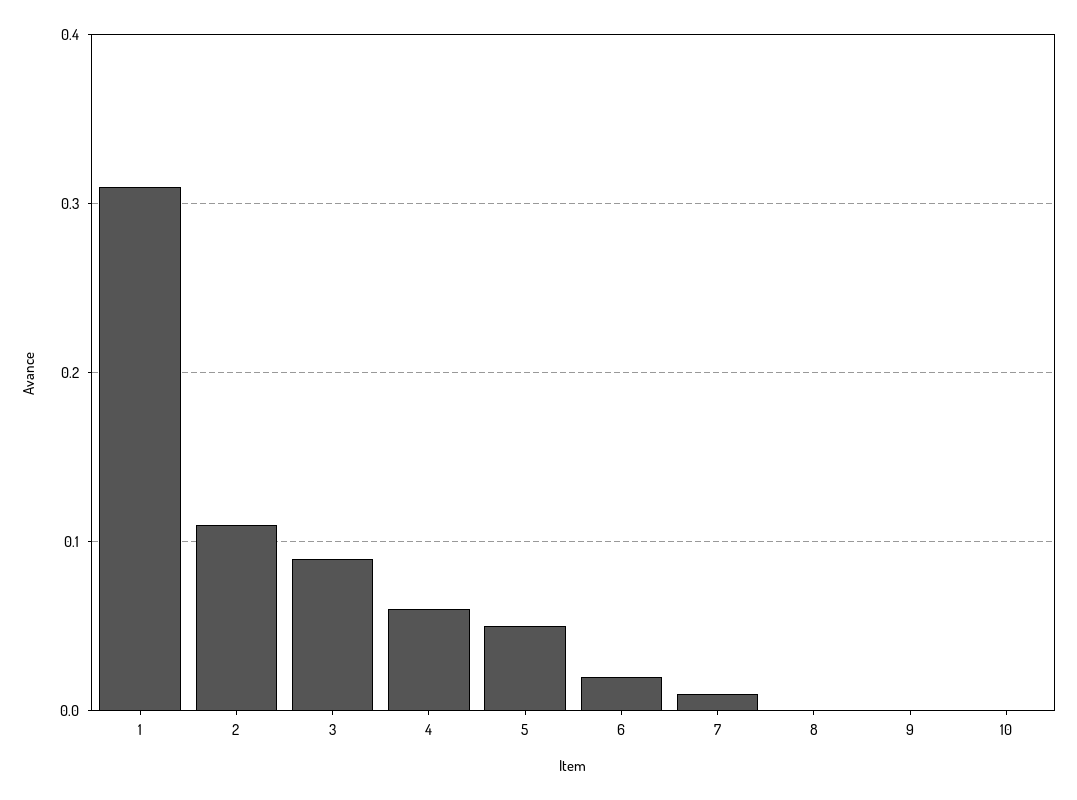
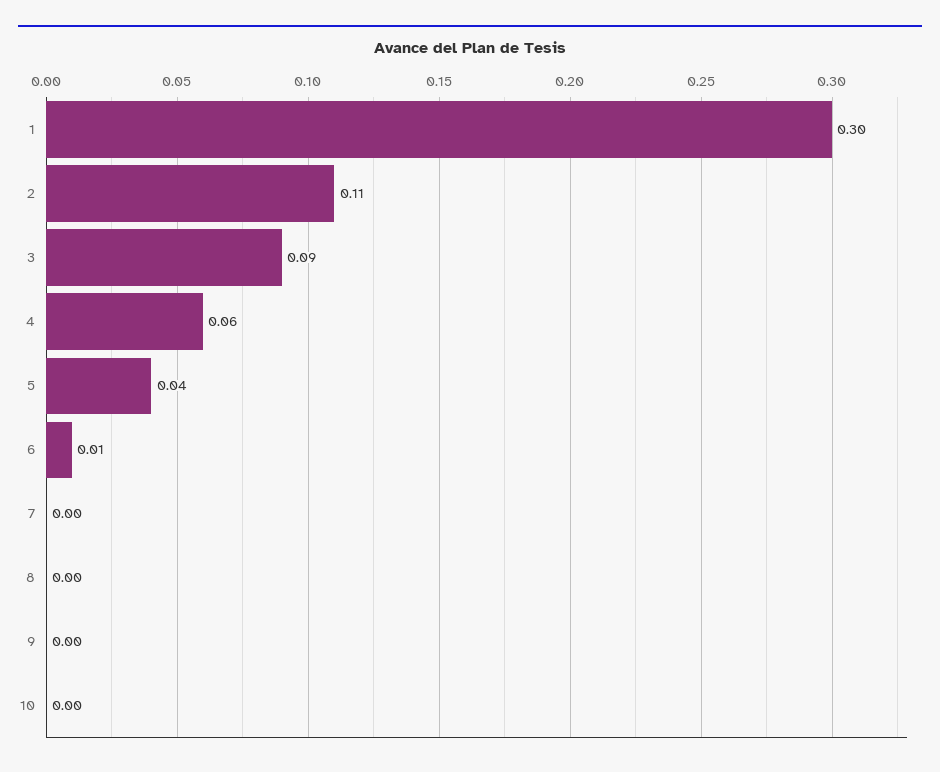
  {
-   "1": 0.31,
+   "1": 0.3,
    "2": 0.11,
    "3": 0.09,
    "4": 0.06,
-   "5": 0.05,
+   "5": 0.04,
-   "6": 0.02,
+   "6": 0.01,
-   "7": 0.01,
+   "7": 0,
    "8": 0,
    "9": 0,
    "10": 0
  }

